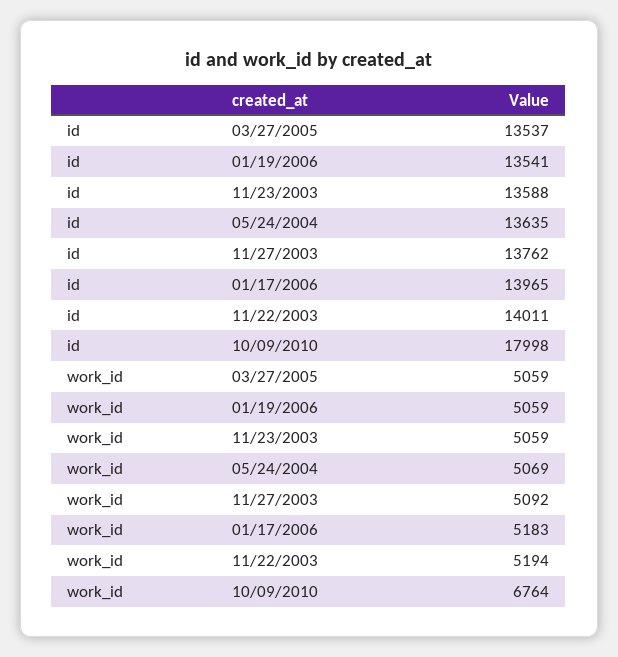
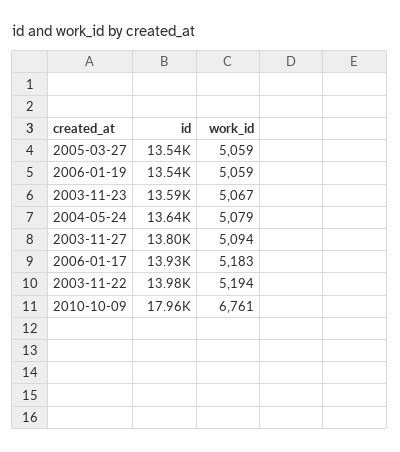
  {
    "id": {
      "03/27/2005": 13537,
      "01/19/2006": 13541,
      "11/23/2003": 13588,
      "05/24/2004": 13635,
-     "11/27/2003": 13762,
+     "11/27/2003": 13800,
-     "01/17/2006": 13965,
+     "01/17/2006": 13930,
-     "11/22/2003": 14011,
+     "11/22/2003": 13980,
-     "10/09/2010": 17998
+     "10/09/2010": 17960
    },
    "work_id": {
      "03/27/2005": 5059,
      "01/19/2006": 5059,
-     "11/23/2003": 5059,
+     "11/23/2003": 5067,
-     "05/24/2004": 5069,
+     "05/24/2004": 5079,
-     "11/27/2003": 5092,
+     "11/27/2003": 5094,
      "01/17/2006": 5183,
      "11/22/2003": 5194,
-     "10/09/2010": 6764
+     "10/09/2010": 6761
    }
  }

